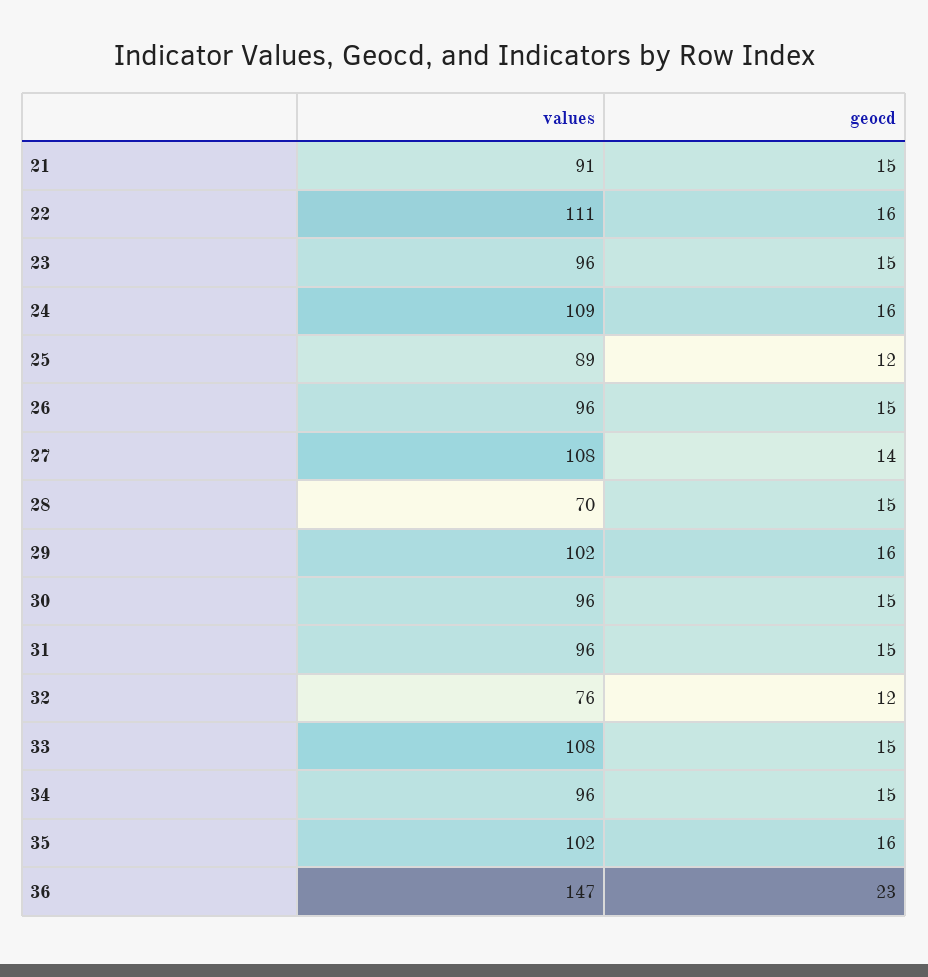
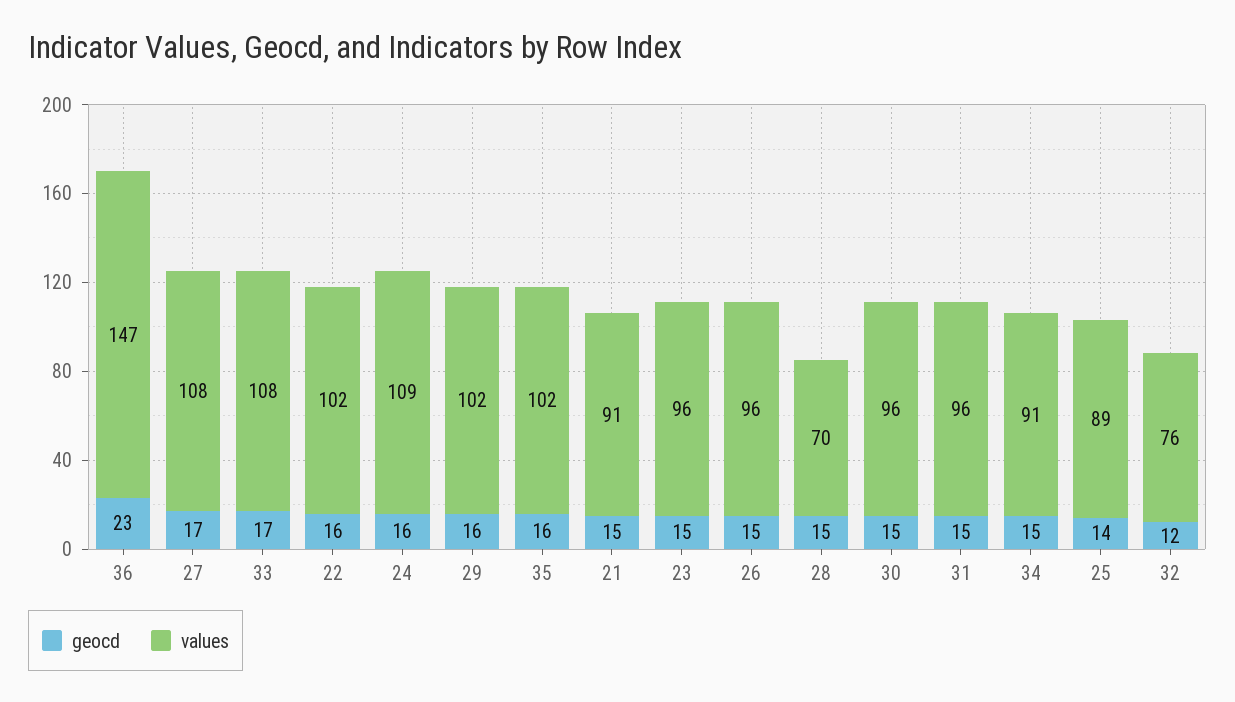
  {
    "values": {
      "21": 91,
-     "22": 111,
+     "22": 102,
      "23": 96,
      "24": 109,
      "25": 89,
      "26": 96,
      "27": 108,
      "28": 70,
      "29": 102,
      "30": 96,
      "31": 96,
      "32": 76,
      "33": 108,
-     "34": 96,
+     "34": 91,
      "35": 102,
      "36": 147
    },
    "geocd": {
      "21": 15,
      "22": 16,
      "23": 15,
      "24": 16,
-     "25": 12,
+     "25": 14,
      "26": 15,
-     "27": 14,
+     "27": 17,
      "28": 15,
      "29": 16,
      "30": 15,
      "31": 15,
      "32": 12,
-     "33": 15,
+     "33": 17,
      "34": 15,
      "35": 16,
      "36": 23
    }
  }

